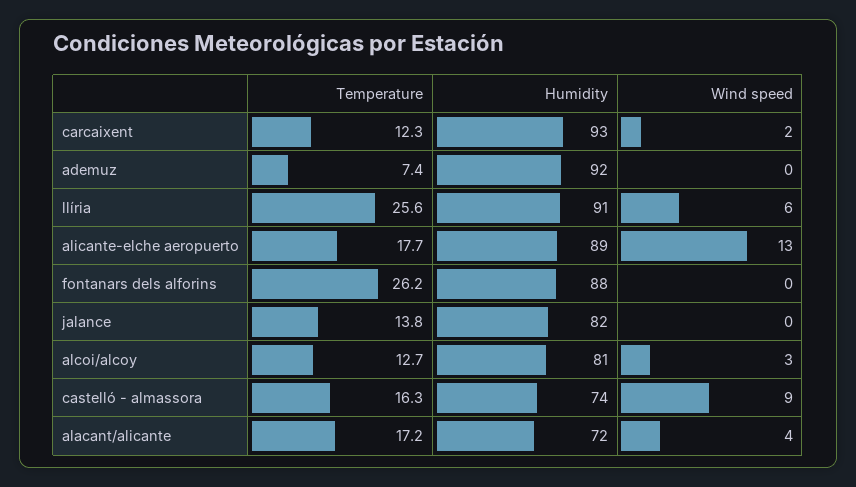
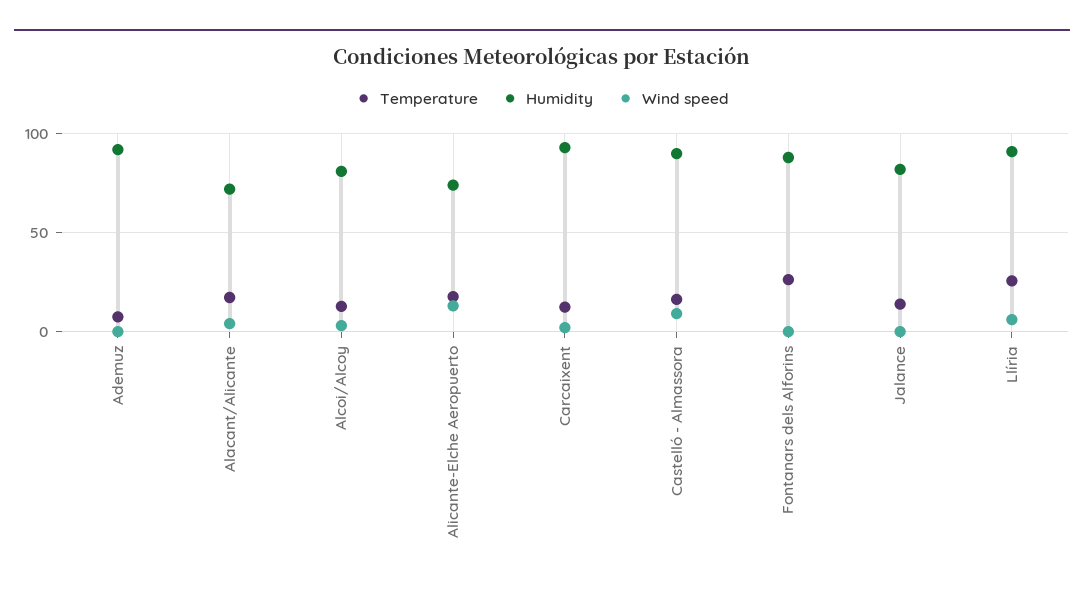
  {
    "Temperature": {
      "carcaixent": 12.3,
      "ademuz": 7.4,
      "llíria": 25.6,
      "alicante-elche aeropuerto": 17.7,
      "fontanars dels alforins": 26.2,
      "jalance": 13.8,
      "alcoi/alcoy": 12.7,
      "castelló - almassora": 16.3,
      "alacant/alicante": 17.2
    },
    "Humidity": {
      "carcaixent": 93,
      "ademuz": 92,
      "llíria": 91,
-     "alicante-elche aeropuerto": 89,
+     "alicante-elche aeropuerto": 75,
      "fontanars dels alforins": 88,
      "jalance": 82,
      "alcoi/alcoy": 81,
-     "castelló - almassora": 74,
+     "castelló - almassora": 90,
      "alacant/alicante": 72
    },
    "Wind speed": {
      "carcaixent": 2,
      "ademuz": 0,
      "llíria": 6,
      "alicante-elche aeropuerto": 13,
      "fontanars dels alforins": 0,
      "jalance": 0,
      "alcoi/alcoy": 3,
      "castelló - almassora": 9,
      "alacant/alicante": 4
    }
  }

